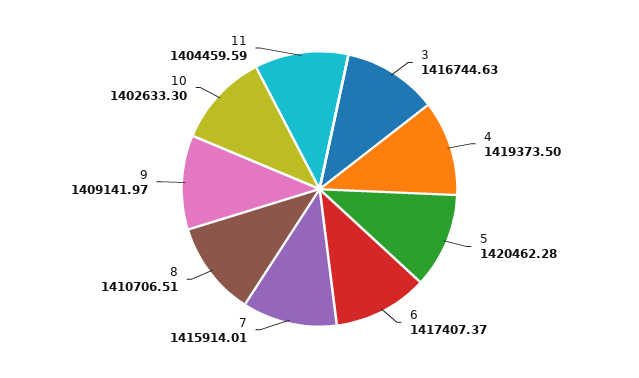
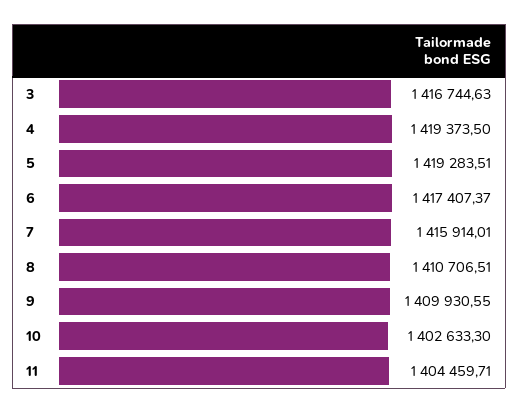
  {
    "3": 1416744.63,
    "4": 1419373.5,
-   "5": 1420462.28,
+   "5": 1419283.51,
    "6": 1417407.37,
    "7": 1415914.01,
    "8": 1410706.51,
-   "9": 1409141.97,
+   "9": 1409930.55,
    "10": 1402633.3,
-   "11": 1404459.59
+   "11": 1404459.71
  }

